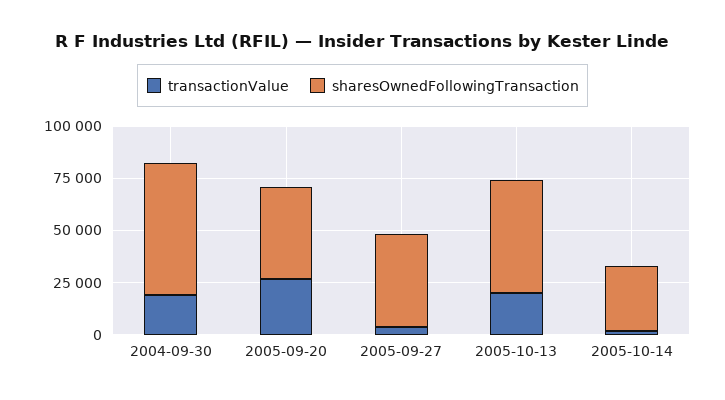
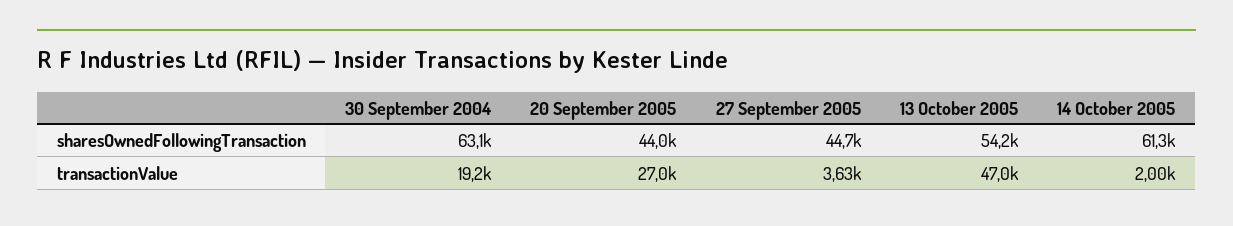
  {
    "transactionValue": {
      "2004-09-30": 19200,
      "2005-09-20": 27000,
      "2005-09-27": 3630,
-     "2005-10-13": 20000,
+     "2005-10-13": 47000,
      "2005-10-14": 2000
    },
    "sharesOwnedFollowingTransaction": {
      "2004-09-30": 63100,
      "2005-09-20": 44000,
      "2005-09-27": 44700,
      "2005-10-13": 54200,
-     "2005-10-14": 30000
+     "2005-10-14": 61300
    }
  }

